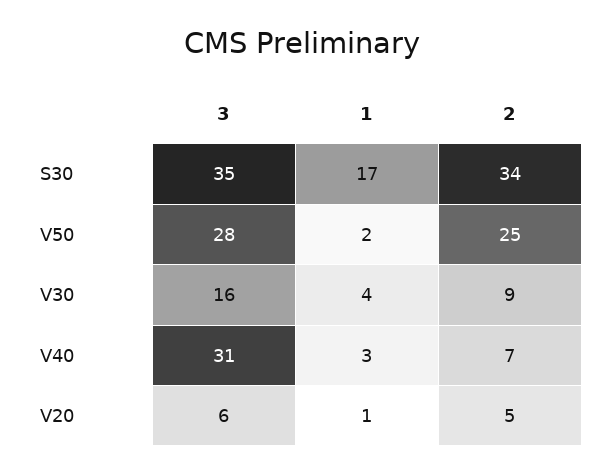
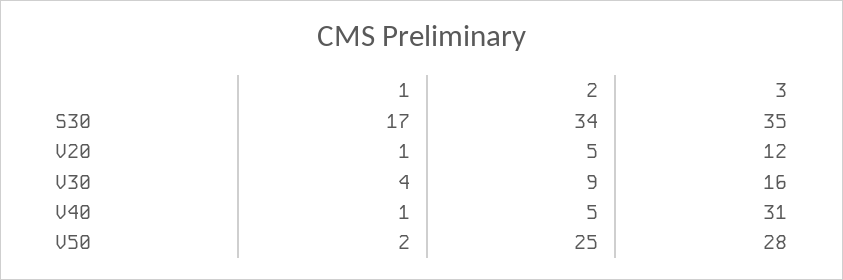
  {
    "3": {
      "S30": 35,
      "V50": 28,
      "V30": 16,
      "V40": 31,
-     "V20": 6
+     "V20": 12
    },
    "1": {
      "S30": 17,
      "V50": 2,
      "V30": 4,
-     "V40": 3,
+     "V40": 1,
      "V20": 1
    },
    "2": {
      "S30": 34,
      "V50": 25,
      "V30": 9,
-     "V40": 7,
+     "V40": 5,
      "V20": 5
    }
  }

